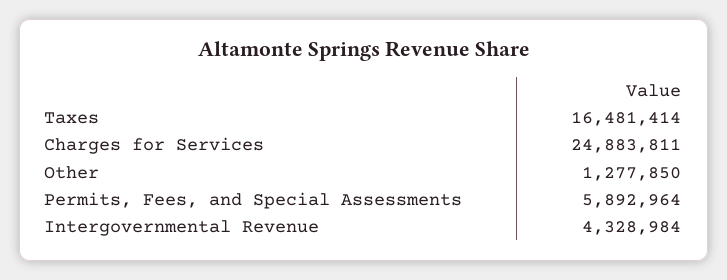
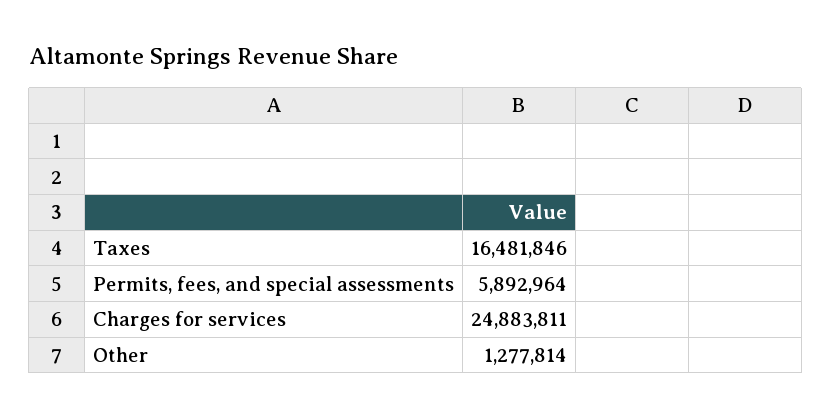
  {
-   "Taxes": 16481414,
+   "Taxes": 16481846,
    "Charges for Services": 24883811,
-   "Other": 1277850,
+   "Other": 1277814,
-   "Permits, Fees, and Special Assessments": 5892964,
+   "Permits, Fees, and Special Assessments": 5892964
-   "Intergovernmental Revenue": 4328984
  }

